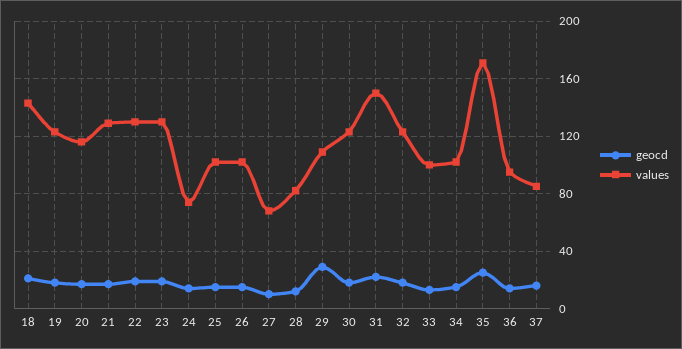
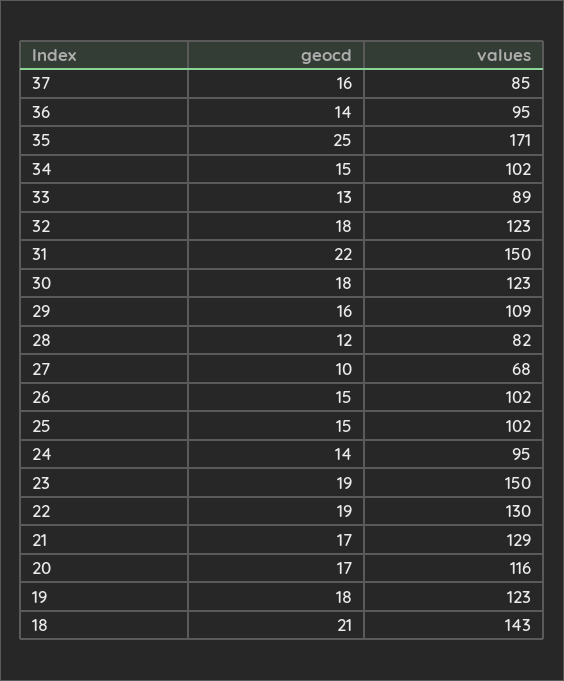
  {
    "geocd": {
      "18": 21,
      "19": 18,
      "20": 17,
      "21": 17,
      "22": 19,
      "23": 19,
      "24": 14,
      "25": 15,
      "26": 15,
      "27": 10,
      "28": 12,
-     "29": 30,
+     "29": 16,
      "30": 18,
      "31": 22,
      "32": 18,
      "33": 13,
      "34": 15,
      "35": 25,
      "36": 14,
      "37": 16
    },
    "values": {
      "18": 143,
      "19": 123,
      "20": 116,
      "21": 129,
      "22": 130,
-     "23": 130,
+     "23": 150,
-     "24": 75,
+     "24": 95,
      "25": 102,
      "26": 102,
      "27": 68,
      "28": 82,
      "29": 109,
      "30": 123,
      "31": 150,
      "32": 123,
-     "33": 100,
+     "33": 89,
      "34": 102,
      "35": 171,
      "36": 95,
      "37": 85
    }
  }

